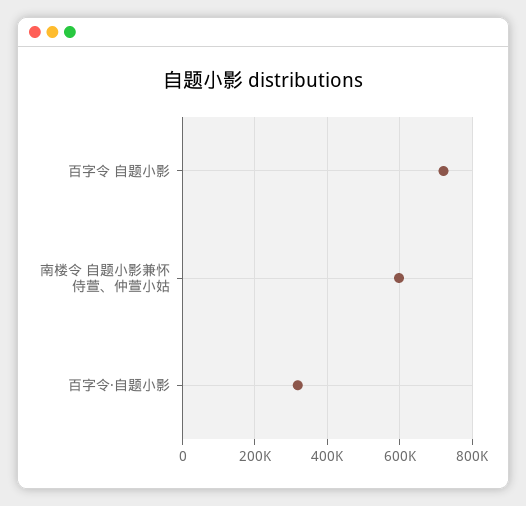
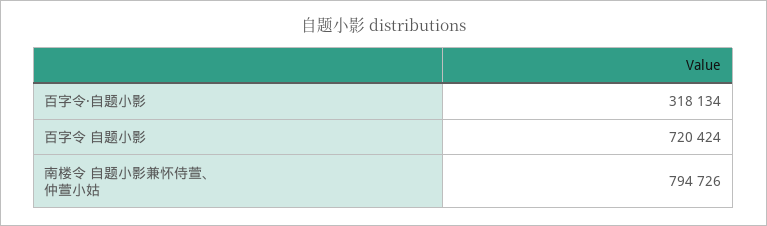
  {
    "百字令 自题小影": 720424,
-   "南楼令 自题小影兼怀侍萱、仲萱小姑": 600000,
+   "南楼令 自题小影兼怀侍萱、仲萱小姑": 794726,
    "百字令·自题小影": 318134
  }

